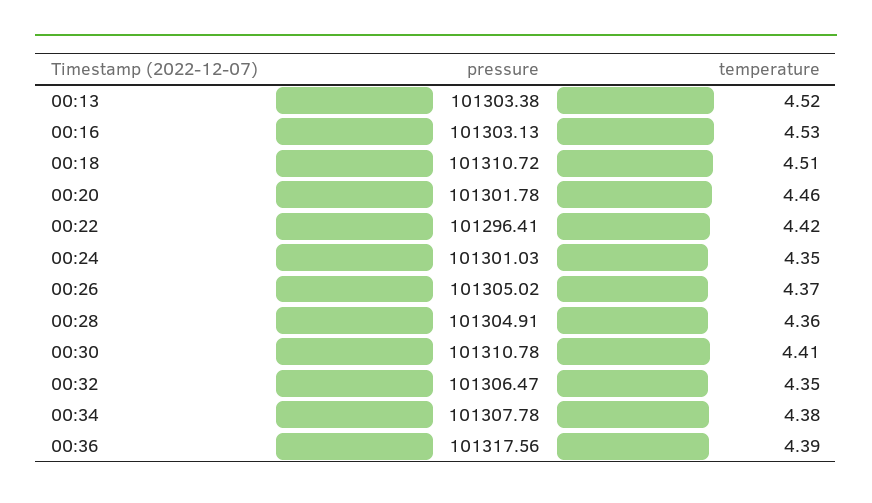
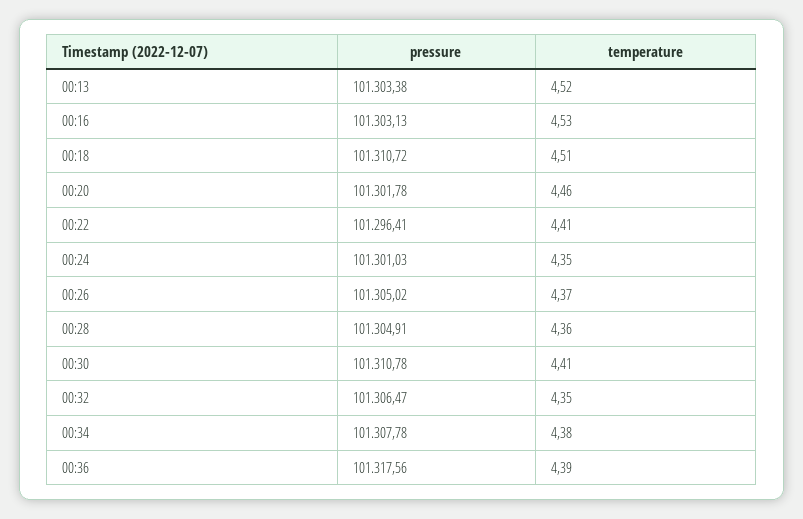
  {
    "pressure": {
      "00:13": 101303.38,
      "00:16": 101303.13,
      "00:18": 101310.72,
      "00:20": 101301.78,
      "00:22": 101296.41,
      "00:24": 101301.03,
      "00:26": 101305.02,
      "00:28": 101304.91,
      "00:30": 101310.78,
      "00:32": 101306.47,
      "00:34": 101307.78,
      "00:36": 101317.56
    },
    "temperature": {
      "00:13": 4.52,
      "00:16": 4.53,
      "00:18": 4.51,
      "00:20": 4.46,
-     "00:22": 4.42,
+     "00:22": 4.41,
      "00:24": 4.35,
      "00:26": 4.37,
      "00:28": 4.36,
      "00:30": 4.41,
      "00:32": 4.35,
      "00:34": 4.38,
      "00:36": 4.39
    }
  }

